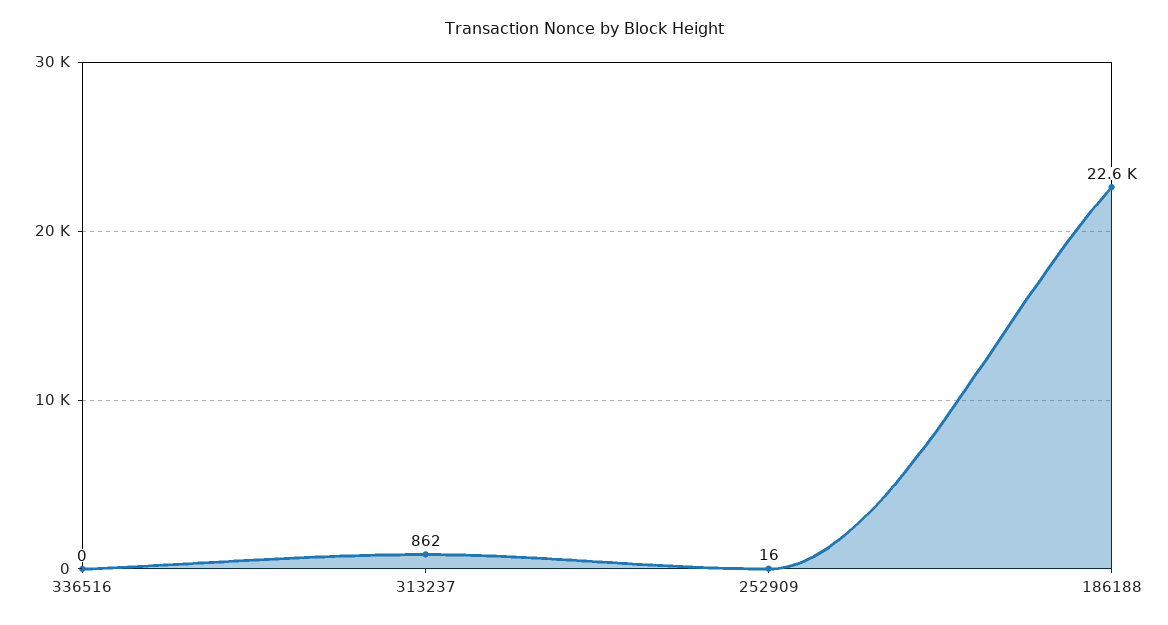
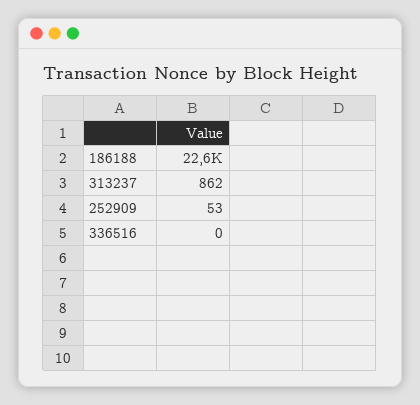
  {
    "336516": 0,
    "313237": 862,
-   "252909": 16,
+   "252909": 53,
    "186188": 22600
  }

